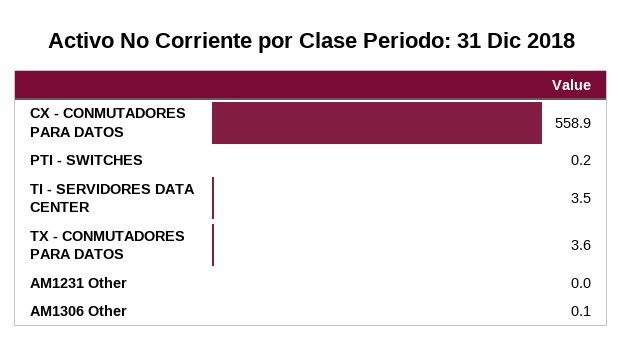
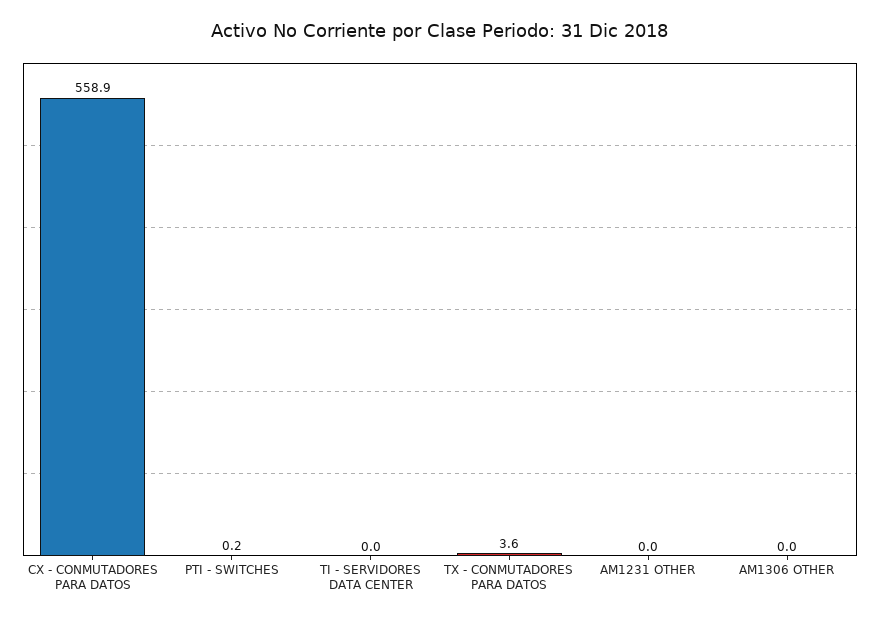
  {
    "CX - CONMUTADORES PARA DATOS": 558.9,
    "PTI - SWITCHES": 0.2,
-   "TI - SERVIDORES DATA CENTER": 3.5,
+   "TI - SERVIDORES DATA CENTER": 0,
    "TX - CONMUTADORES PARA DATOS": 3.6,
    "AM1231 Other": 0,
-   "AM1306 Other": 0.1
+   "AM1306 Other": 0
  }

